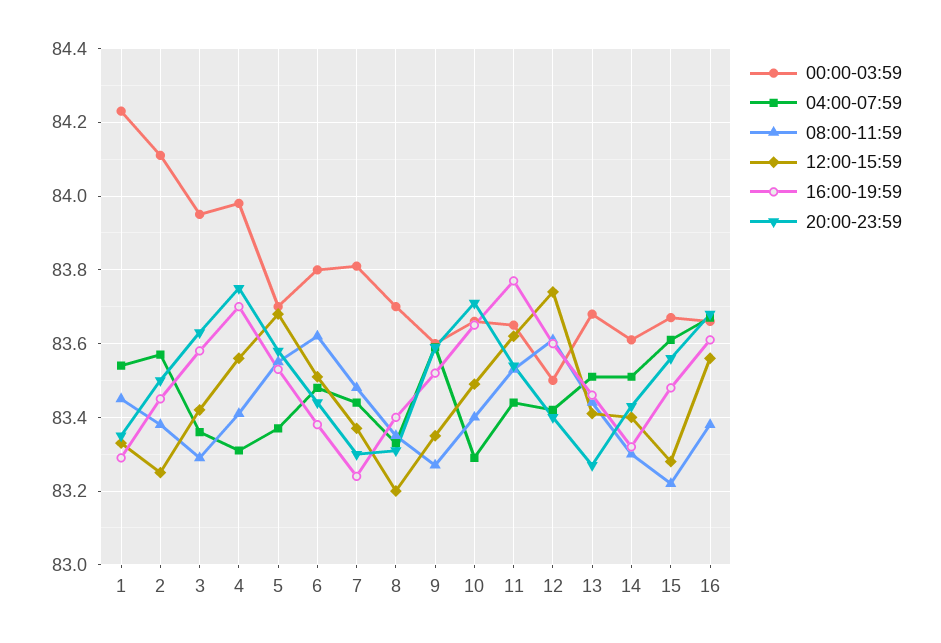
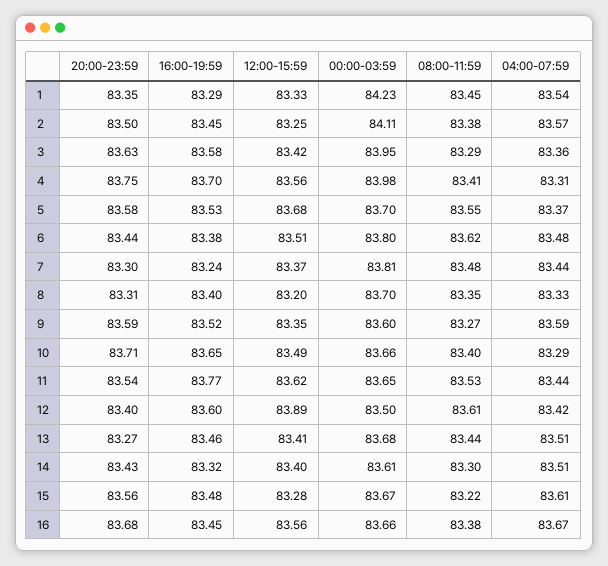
  {
    "00:00-03:59": {
      "1": 84.23,
      "2": 84.11,
      "3": 83.95,
      "4": 83.98,
      "5": 83.7,
      "6": 83.8,
      "7": 83.81,
      "8": 83.7,
      "9": 83.6,
      "10": 83.66,
      "11": 83.65,
      "12": 83.5,
      "13": 83.68,
      "14": 83.61,
      "15": 83.67,
      "16": 83.66
    },
    "04:00-07:59": {
      "1": 83.54,
      "2": 83.57,
      "3": 83.36,
      "4": 83.31,
      "5": 83.37,
      "6": 83.48,
      "7": 83.44,
      "8": 83.33,
      "9": 83.59,
      "10": 83.29,
      "11": 83.44,
      "12": 83.42,
      "13": 83.51,
      "14": 83.51,
      "15": 83.61,
      "16": 83.67
    },
    "08:00-11:59": {
      "1": 83.45,
      "2": 83.38,
      "3": 83.29,
      "4": 83.41,
      "5": 83.55,
      "6": 83.62,
      "7": 83.48,
      "8": 83.35,
      "9": 83.27,
      "10": 83.4,
      "11": 83.53,
      "12": 83.61,
      "13": 83.44,
      "14": 83.3,
      "15": 83.22,
      "16": 83.38
    },
    "12:00-15:59": {
      "1": 83.33,
      "2": 83.25,
      "3": 83.42,
      "4": 83.56,
      "5": 83.68,
      "6": 83.51,
      "7": 83.37,
      "8": 83.2,
      "9": 83.35,
      "10": 83.49,
      "11": 83.62,
-     "12": 83.75,
+     "12": 83.89,
      "13": 83.41,
      "14": 83.4,
      "15": 83.28,
      "16": 83.56
    },
    "16:00-19:59": {
      "1": 83.29,
      "2": 83.45,
      "3": 83.58,
      "4": 83.7,
      "5": 83.53,
      "6": 83.38,
      "7": 83.24,
      "8": 83.4,
      "9": 83.52,
      "10": 83.65,
      "11": 83.77,
      "12": 83.6,
      "13": 83.46,
      "14": 83.32,
      "15": 83.48,
-     "16": 83.6
+     "16": 83.45
    },
    "20:00-23:59": {
      "1": 83.35,
      "2": 83.5,
      "3": 83.63,
      "4": 83.75,
      "5": 83.58,
      "6": 83.44,
      "7": 83.3,
      "8": 83.31,
      "9": 83.59,
      "10": 83.71,
      "11": 83.54,
      "12": 83.4,
      "13": 83.27,
      "14": 83.43,
      "15": 83.56,
      "16": 83.68
    }
  }

